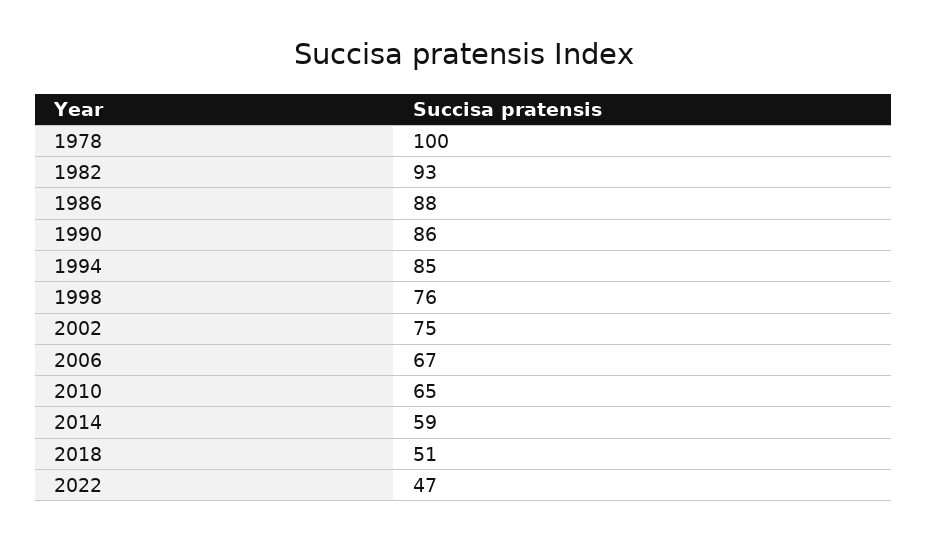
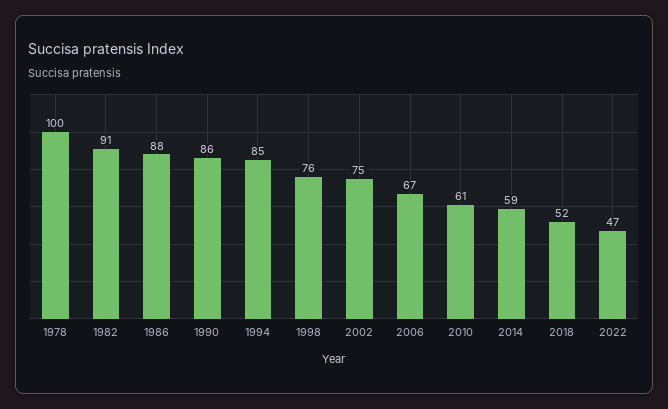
  {
    "1978": 100,
-   "1982": 93,
+   "1982": 91,
    "1986": 88,
    "1990": 86,
    "1994": 85,
    "1998": 76,
    "2002": 75,
    "2006": 67,
-   "2010": 65,
+   "2010": 61,
    "2014": 59,
-   "2018": 51,
+   "2018": 52,
    "2022": 47
  }

